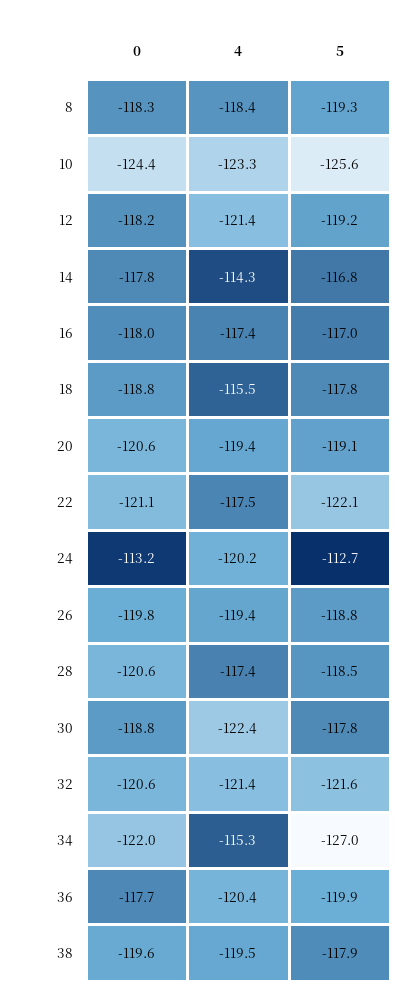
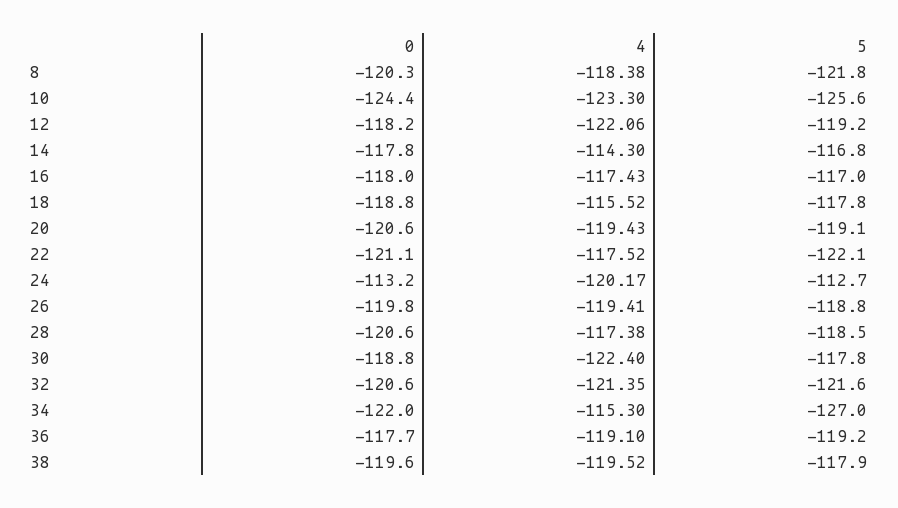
  {
    "0": {
-     "8": -118.3,
+     "8": -120.3,
      "10": -124.4,
      "12": -118.2,
      "14": -117.8,
      "16": -118,
      "18": -118.8,
      "20": -120.6,
      "22": -121.1,
      "24": -113.2,
      "26": -119.8,
      "28": -120.6,
      "30": -118.8,
      "32": -120.6,
      "34": -122,
      "36": -117.7,
      "38": -119.6
    },
    "4": {
      "8": -118.38,
      "10": -123.3,
-     "12": -121.4,
+     "12": -122.06,
      "14": -114.3,
      "16": -117.43,
      "18": -115.52,
      "20": -119.43,
      "22": -117.52,
      "24": -120.17,
      "26": -119.41,
      "28": -117.38,
      "30": -122.4,
      "32": -121.35,
      "34": -115.3,
-     "36": -120.4,
+     "36": -119.1,
      "38": -119.52
    },
    "5": {
-     "8": -119.3,
+     "8": -121.8,
      "10": -125.6,
      "12": -119.2,
      "14": -116.8,
      "16": -117,
      "18": -117.8,
      "20": -119.1,
      "22": -122.1,
      "24": -112.7,
      "26": -118.8,
      "28": -118.5,
      "30": -117.8,
      "32": -121.6,
      "34": -127,
-     "36": -119.9,
+     "36": -119.2,
      "38": -117.9
    }
  }

